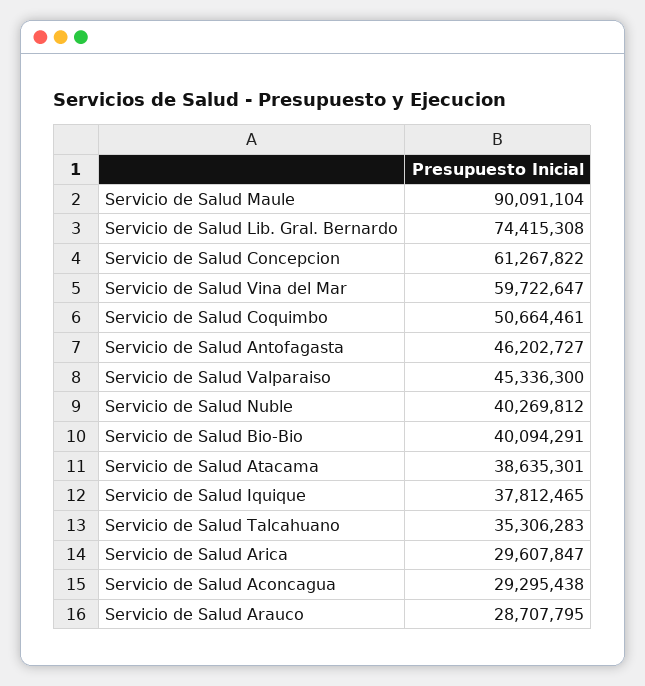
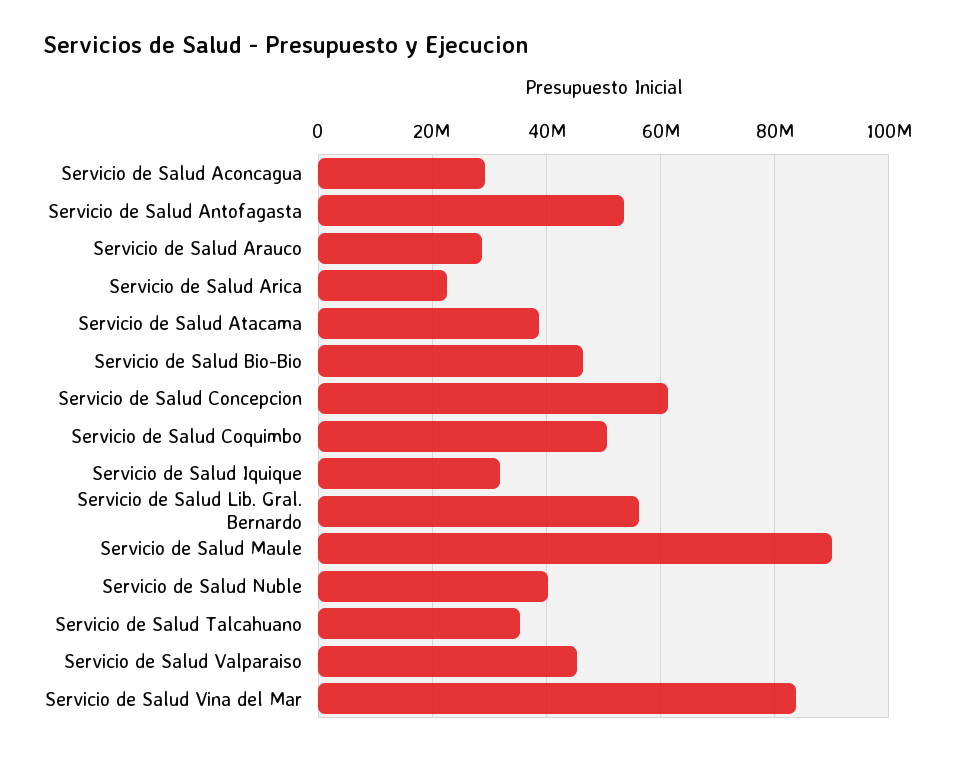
  {
    "Servicio de Salud Maule": 90091104,
-   "Servicio de Salud Lib. Gral. Bernardo": 74415308,
+   "Servicio de Salud Lib. Gral. Bernardo": 56000000,
    "Servicio de Salud Concepcion": 61267822,
-   "Servicio de Salud Vina del Mar": 59722647,
+   "Servicio de Salud Vina del Mar": 84000000,
    "Servicio de Salud Coquimbo": 50664461,
-   "Servicio de Salud Antofagasta": 46202727,
+   "Servicio de Salud Antofagasta": 54000000,
    "Servicio de Salud Valparaiso": 45336300,
    "Servicio de Salud Nuble": 40269812,
-   "Servicio de Salud Bio-Bio": 40094291,
+   "Servicio de Salud Bio-Bio": 46000000,
    "Servicio de Salud Atacama": 38635301,
-   "Servicio de Salud Iquique": 37812465,
+   "Servicio de Salud Iquique": 32000000,
    "Servicio de Salud Talcahuano": 35306283,
-   "Servicio de Salud Arica": 29607847,
+   "Servicio de Salud Arica": 22000000,
    "Servicio de Salud Aconcagua": 29295438,
    "Servicio de Salud Arauco": 28707795
  }

